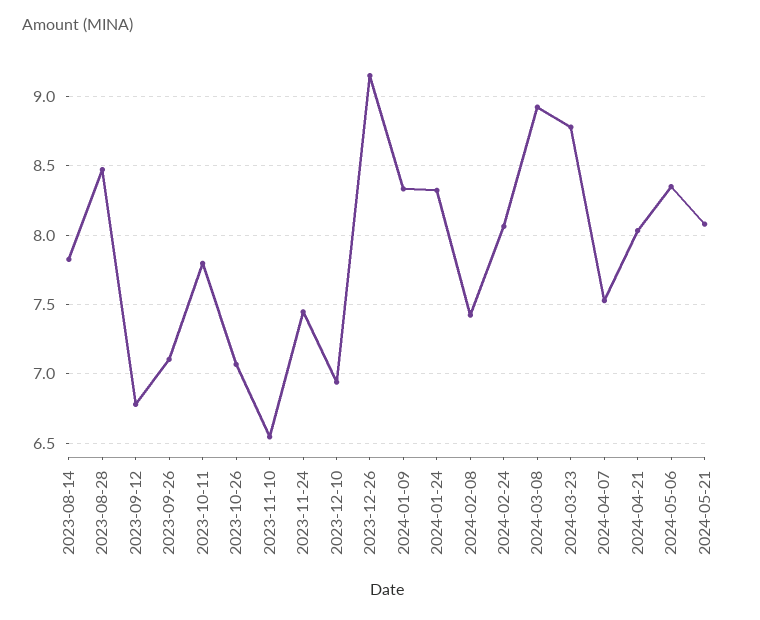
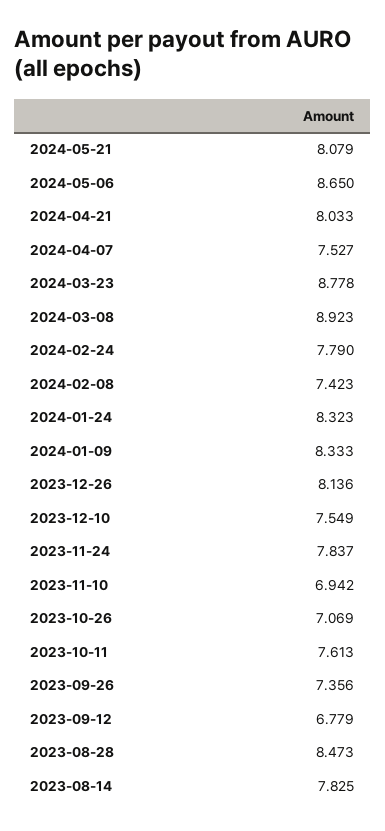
  {
    "2023-08-14": 7.825,
    "2023-08-28": 8.473,
    "2023-09-12": 6.779,
-   "2023-09-26": 7.1,
+   "2023-09-26": 7.356,
-   "2023-10-11": 7.8,
+   "2023-10-11": 7.613,
    "2023-10-26": 7.069,
-   "2023-11-10": 6.55,
+   "2023-11-10": 6.942,
-   "2023-11-24": 7.45,
+   "2023-11-24": 7.837,
-   "2023-12-10": 6.95,
+   "2023-12-10": 7.549,
-   "2023-12-26": 9.15,
+   "2023-12-26": 8.136,
    "2024-01-09": 8.333,
    "2024-01-24": 8.323,
    "2024-02-08": 7.423,
-   "2024-02-24": 8.05,
+   "2024-02-24": 7.79,
    "2024-03-08": 8.923,
    "2024-03-23": 8.778,
    "2024-04-07": 7.527,
    "2024-04-21": 8.033,
-   "2024-05-06": 8.35,
+   "2024-05-06": 8.65,
    "2024-05-21": 8.079
  }

